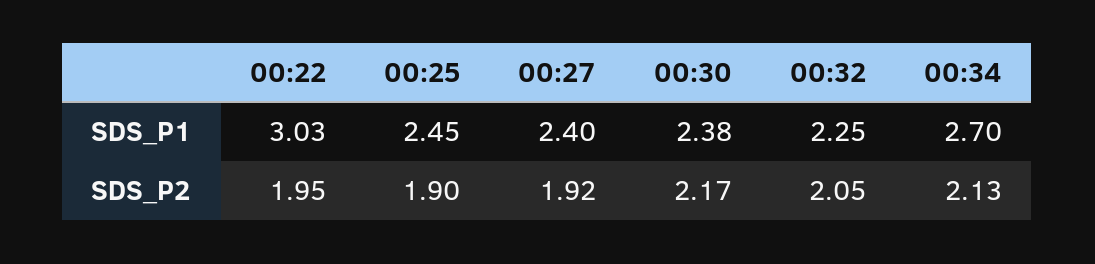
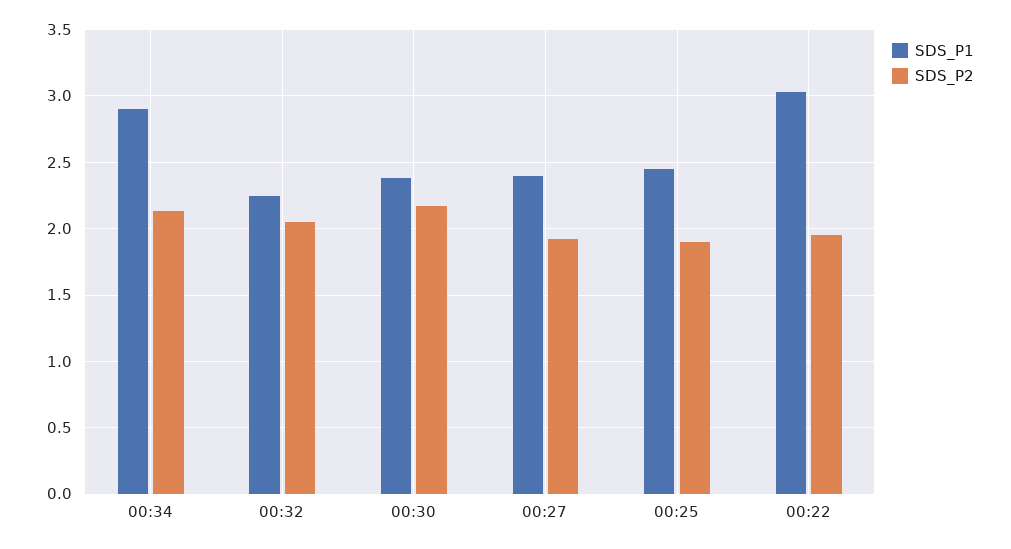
  {
    "SDS_P1": {
      "00:22": 3.03,
      "00:25": 2.45,
      "00:27": 2.4,
      "00:30": 2.38,
      "00:32": 2.25,
-     "00:34": 2.7
+     "00:34": 2.9
    },
    "SDS_P2": {
      "00:22": 1.95,
      "00:25": 1.9,
      "00:27": 1.92,
      "00:30": 2.17,
      "00:32": 2.05,
      "00:34": 2.13
    }
  }

